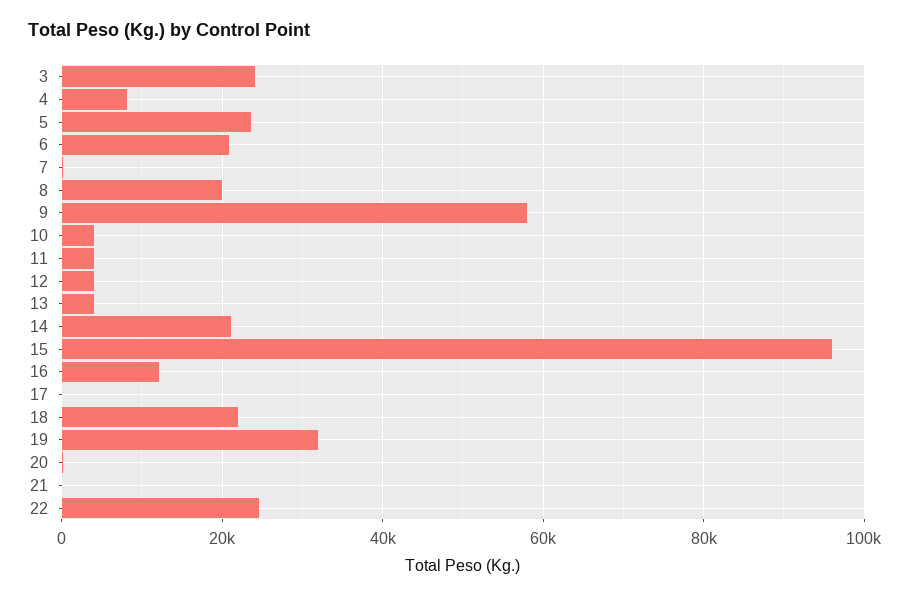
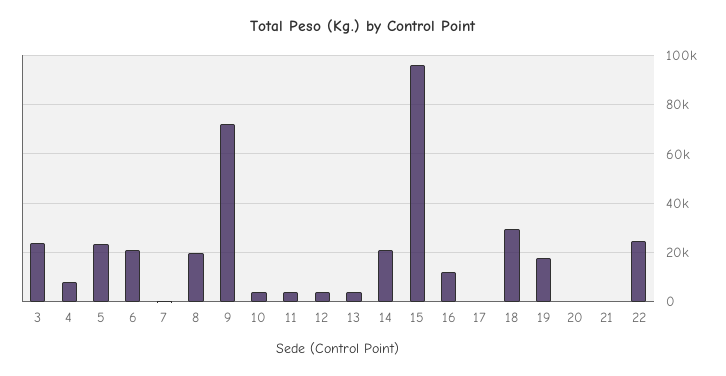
  {
    "3": 24000,
    "4": 8000,
    "5": 24000,
    "6": 20000,
    "7": 0,
    "8": 20000,
-   "9": 58000,
+   "9": 72500,
    "10": 4000,
    "11": 4000,
    "12": 4000,
    "13": 4000,
    "14": 22000,
    "15": 96000,
    "16": 12000,
    "17": 0,
-   "18": 22000,
+   "18": 30000,
-   "19": 32000,
+   "19": 17500,
    "20": 0,
    "21": 0,
    "22": 24000
  }

